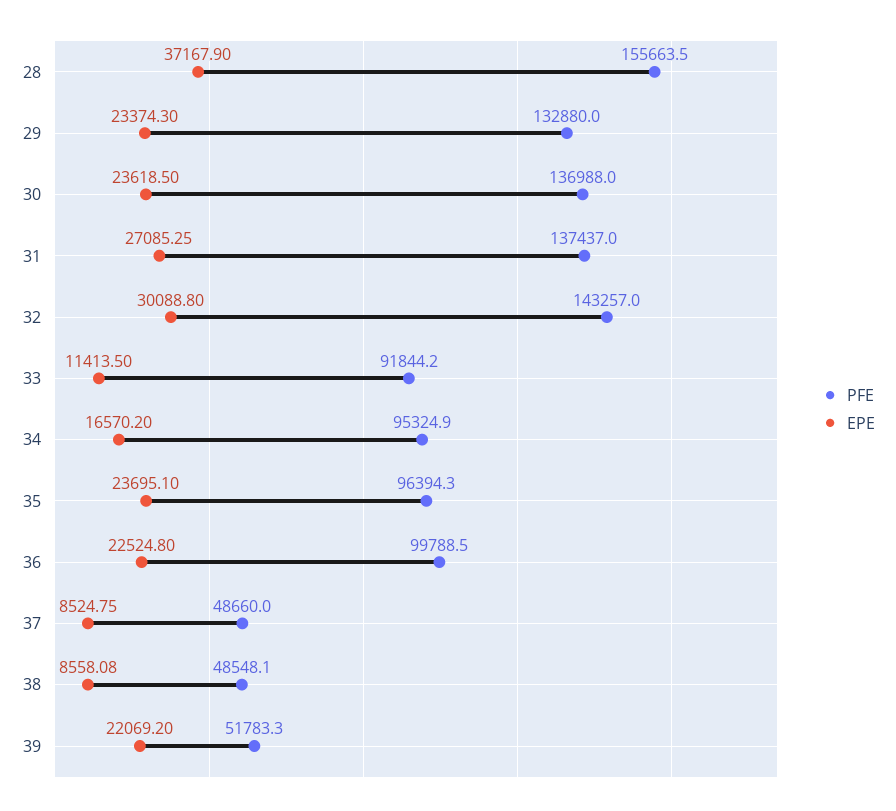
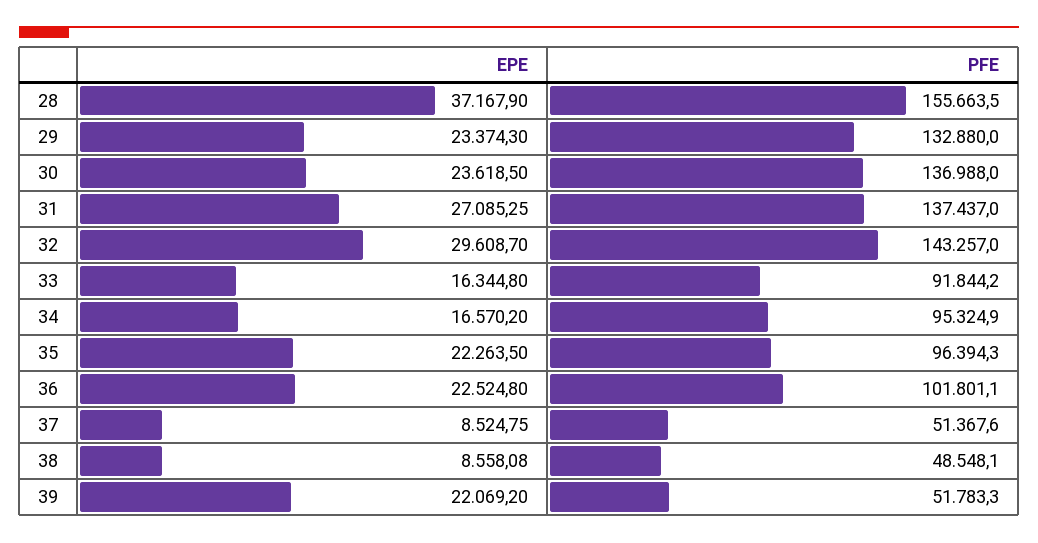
  {
    "PFE": {
      "28": 155663.5,
      "29": 132880,
      "30": 136988,
      "31": 137437,
      "32": 143257,
      "33": 91844.2,
      "34": 95324.9,
      "35": 96394.3,
-     "36": 99788.5,
+     "36": 101801.1,
-     "37": 48660,
+     "37": 51367.6,
      "38": 48548.1,
      "39": 51783.3
    },
    "EPE": {
      "28": 37167.9,
      "29": 23374.3,
      "30": 23618.5,
      "31": 27085.25,
-     "32": 30088.8,
+     "32": 29608.7,
-     "33": 11413.5,
+     "33": 16344.8,
      "34": 16570.2,
-     "35": 23695.1,
+     "35": 22263.5,
      "36": 22524.8,
      "37": 8524.75,
      "38": 8558.08,
      "39": 22069.2
    }
  }

